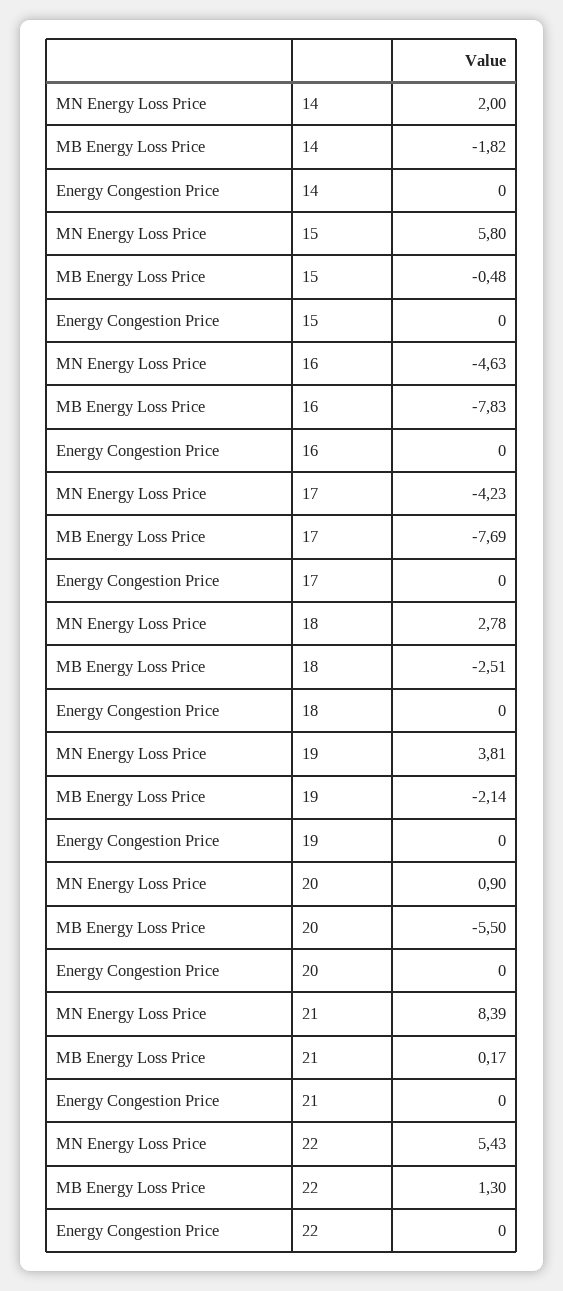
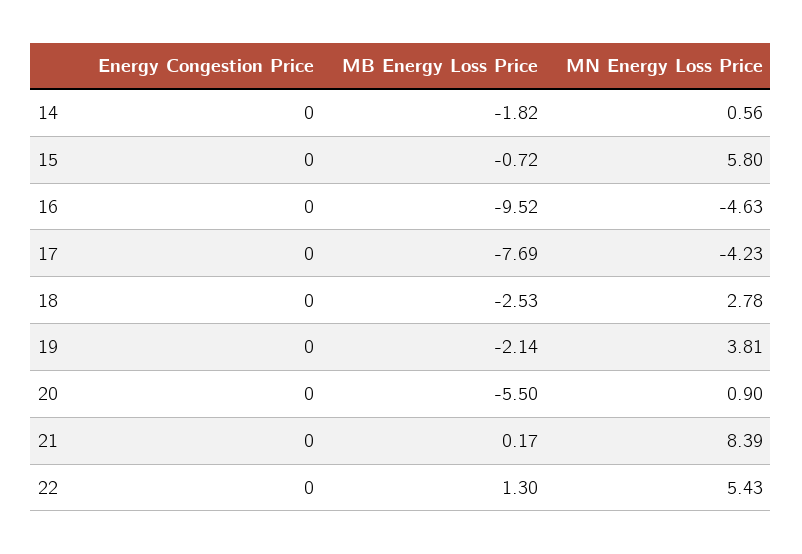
  {
    "MN Energy Loss Price": {
-     "14": 2,
+     "14": 0.56,
      "15": 5.8,
      "16": -4.63,
      "17": -4.23,
      "18": 2.78,
      "19": 3.81,
      "20": 0.9,
      "21": 8.39,
      "22": 5.43
    },
    "MB Energy Loss Price": {
      "14": -1.82,
-     "15": -0.48,
+     "15": -0.72,
-     "16": -7.83,
+     "16": -9.52,
      "17": -7.69,
-     "18": -2.51,
+     "18": -2.53,
      "19": -2.14,
      "20": -5.5,
      "21": 0.17,
      "22": 1.3
    },
    "Energy Congestion Price": {
      "14": 0,
      "15": 0,
      "16": 0,
      "17": 0,
      "18": 0,
      "19": 0,
      "20": 0,
      "21": 0,
      "22": 0
    }
  }

